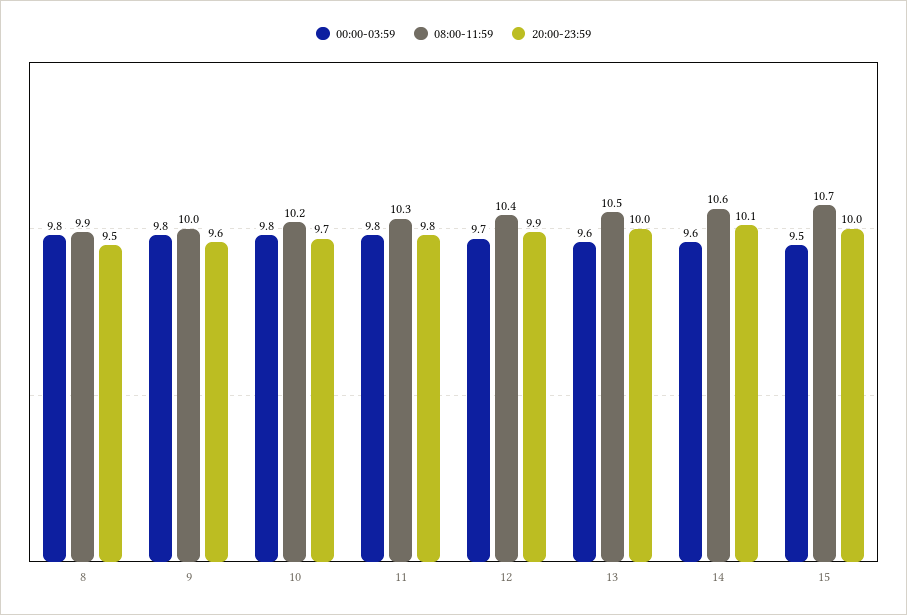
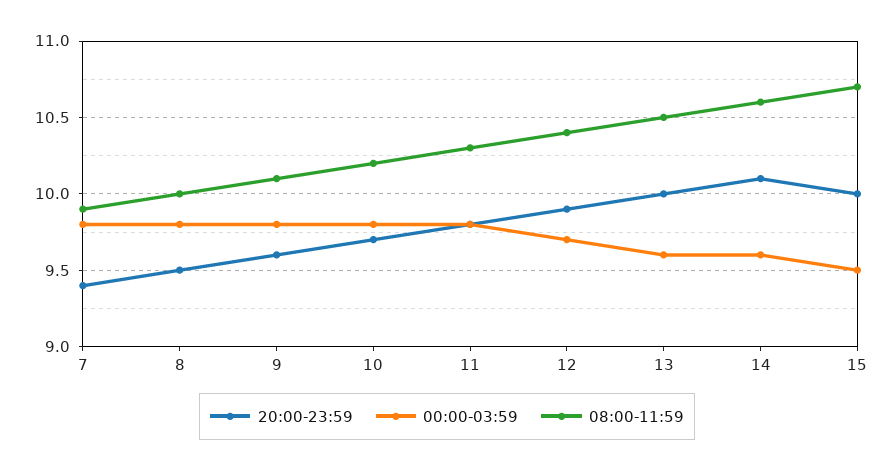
  {
    "00:00-03:59": {
      "8": 9.8,
      "9": 9.8,
      "10": 9.8,
      "11": 9.8,
      "12": 9.7,
      "13": 9.6,
      "14": 9.6,
-     "15": 9.5
+     "15": 9.5,
+     "7": 9.8
    },
    "08:00-11:59": {
-     "8": 9.9,
+     "8": 10,
-     "9": 10,
+     "9": 10.1,
      "10": 10.2,
      "11": 10.3,
      "12": 10.4,
      "13": 10.5,
      "14": 10.6,
-     "15": 10.7
+     "15": 10.7,
+     "7": 9.9
    },
    "20:00-23:59": {
      "8": 9.5,
      "9": 9.6,
      "10": 9.7,
      "11": 9.8,
      "12": 9.9,
      "13": 10,
      "14": 10.1,
-     "15": 10
+     "15": 10,
+     "7": 9.4
    }
  }

